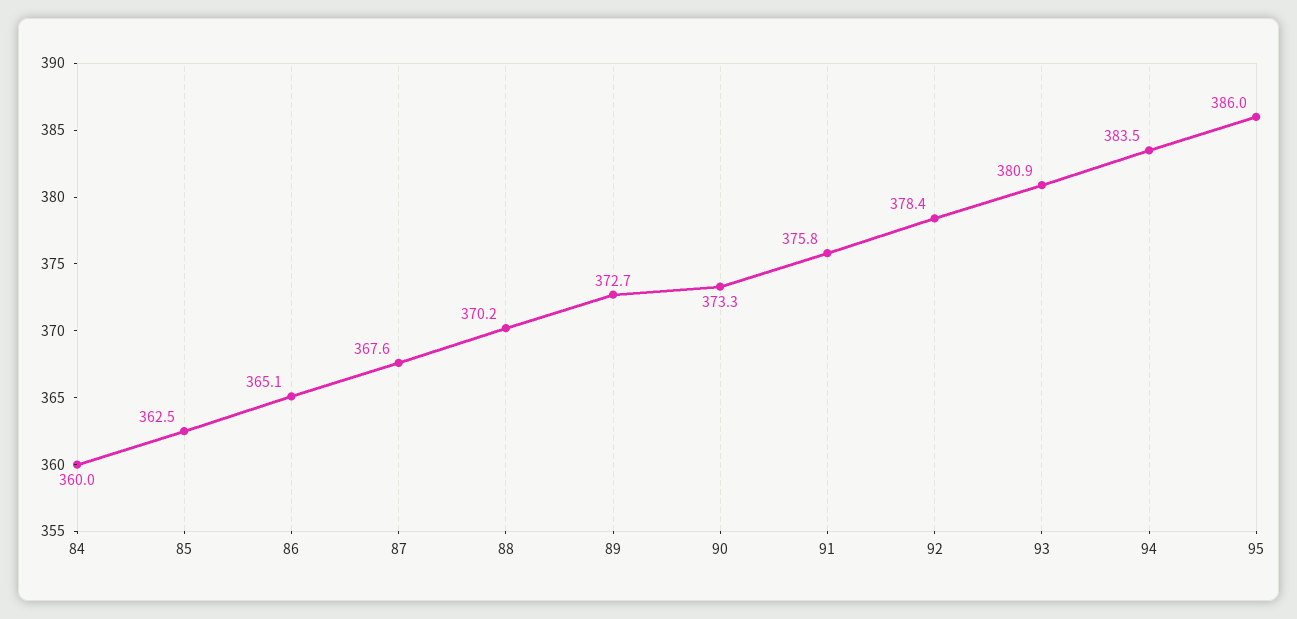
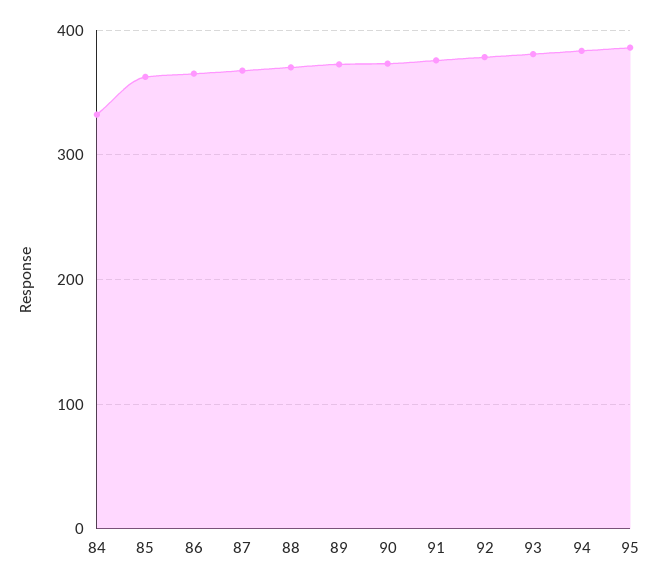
  {
-   "84": 360,
+   "84": 330,
    "85": 362.5,
    "86": 365.1,
    "87": 367.6,
    "88": 370.2,
    "89": 372.7,
    "90": 373.3,
    "91": 375.8,
    "92": 378.4,
    "93": 380.9,
    "94": 383.5,
    "95": 386
  }

